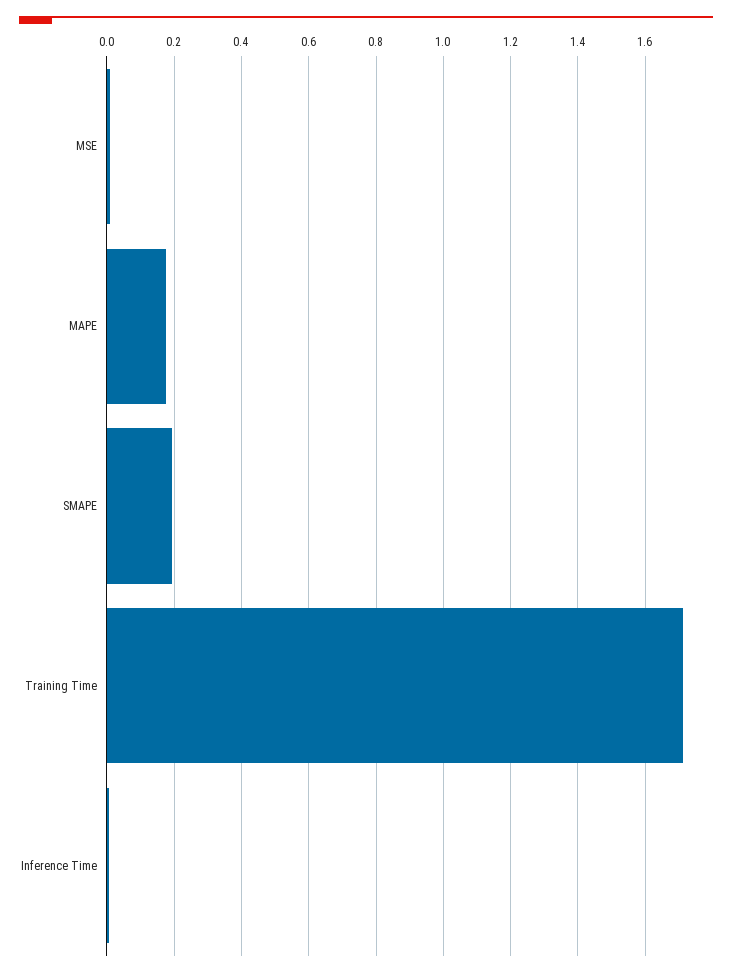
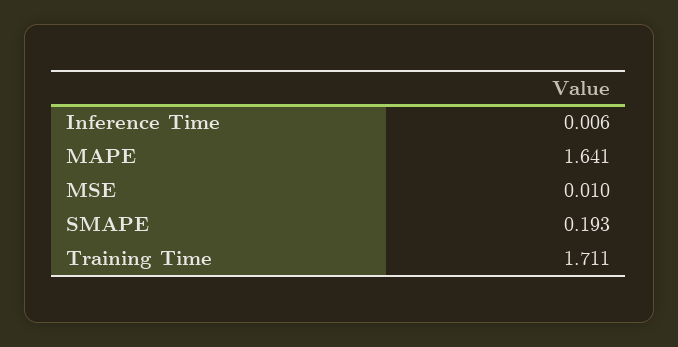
  {
    "MSE": 0.01,
-   "MAPE": 0.18,
+   "MAPE": 1.641,
    "SMAPE": 0.193,
    "Training Time": 1.711,
    "Inference Time": 0.006
  }

